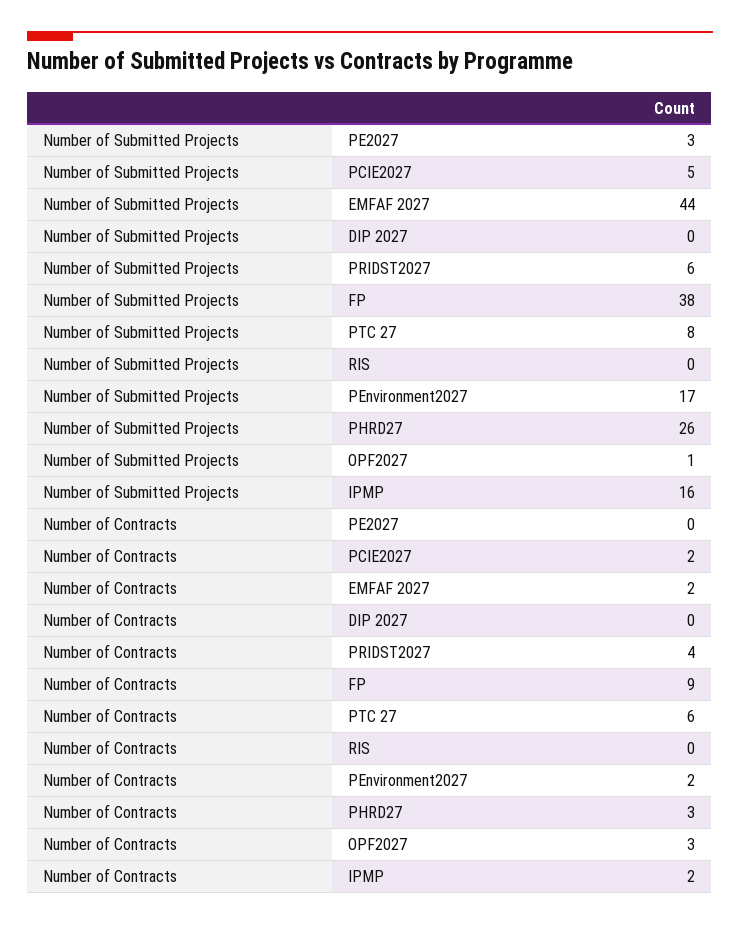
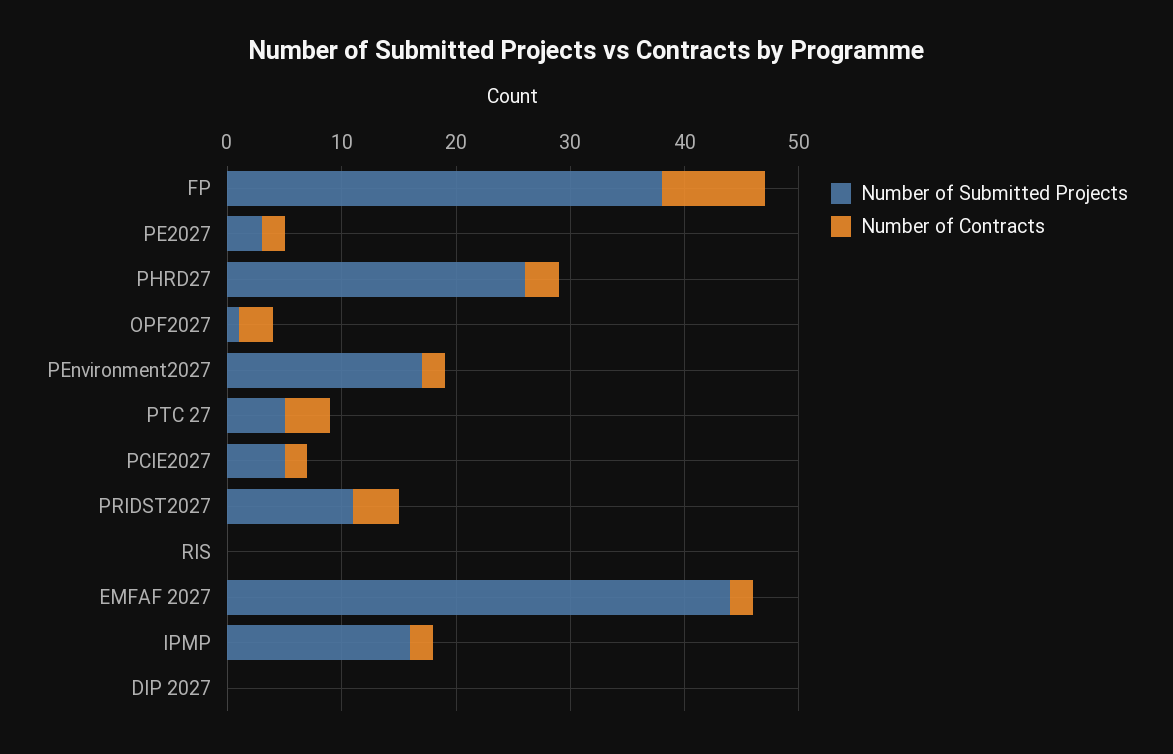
  {
    "Number of Submitted Projects": {
      "PE2027": 3,
      "PCIE2027": 5,
      "EMFAF 2027": 44,
      "DIP 2027": 0,
-     "PRIDST2027": 6,
+     "PRIDST2027": 11,
      "FP": 38,
-     "PTC 27": 8,
+     "PTC 27": 5,
      "RIS": 0,
      "PEnvironment2027": 17,
      "PHRD27": 26,
      "OPF2027": 1,
      "IPMP": 16
    },
    "Number of Contracts": {
-     "PE2027": 0,
+     "PE2027": 2,
      "PCIE2027": 2,
      "EMFAF 2027": 2,
      "DIP 2027": 0,
      "PRIDST2027": 4,
      "FP": 9,
-     "PTC 27": 6,
+     "PTC 27": 4,
      "RIS": 0,
      "PEnvironment2027": 2,
      "PHRD27": 3,
      "OPF2027": 3,
      "IPMP": 2
    }
  }

